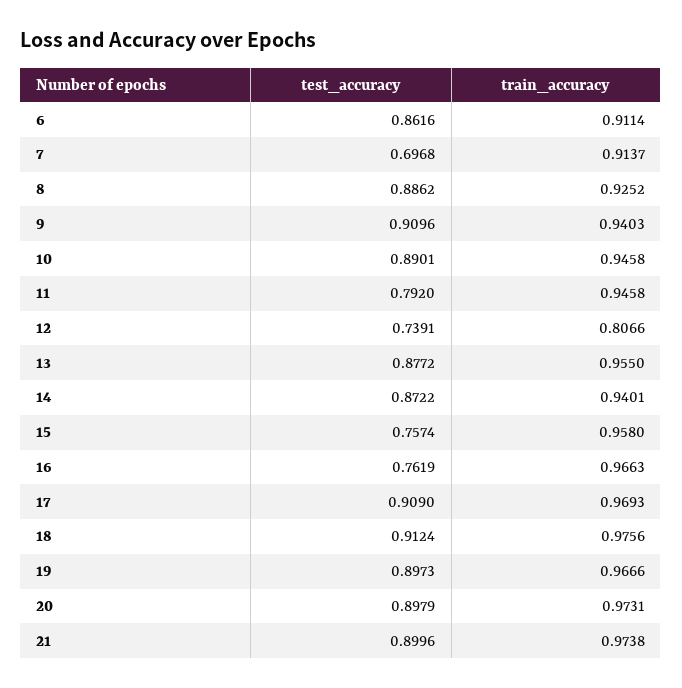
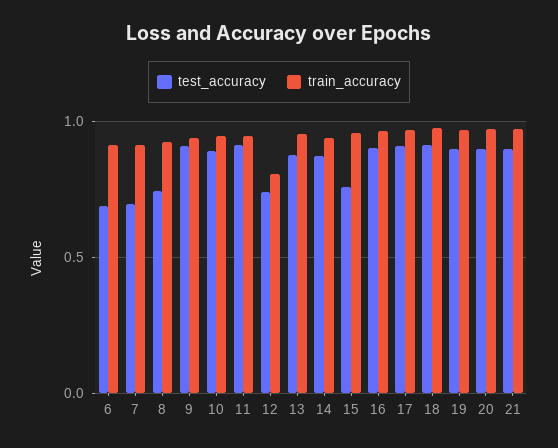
  {
    "test_accuracy": {
-     "6": 0.8616,
+     "6": 0.7,
      "7": 0.6968,
-     "8": 0.8862,
+     "8": 0.75,
      "9": 0.9096,
      "10": 0.8901,
-     "11": 0.792,
+     "11": 0.9,
      "12": 0.7391,
      "13": 0.8772,
      "14": 0.8722,
      "15": 0.7574,
-     "16": 0.7619,
+     "16": 0.9,
      "17": 0.909,
      "18": 0.9124,
      "19": 0.8973,
      "20": 0.8979,
      "21": 0.8996
    },
    "train_accuracy": {
      "6": 0.9114,
      "7": 0.9137,
      "8": 0.9252,
      "9": 0.9403,
      "10": 0.9458,
      "11": 0.9458,
      "12": 0.8066,
      "13": 0.955,
      "14": 0.9401,
      "15": 0.958,
      "16": 0.9663,
      "17": 0.9693,
      "18": 0.9756,
      "19": 0.9666,
      "20": 0.9731,
      "21": 0.9738
    }
  }

